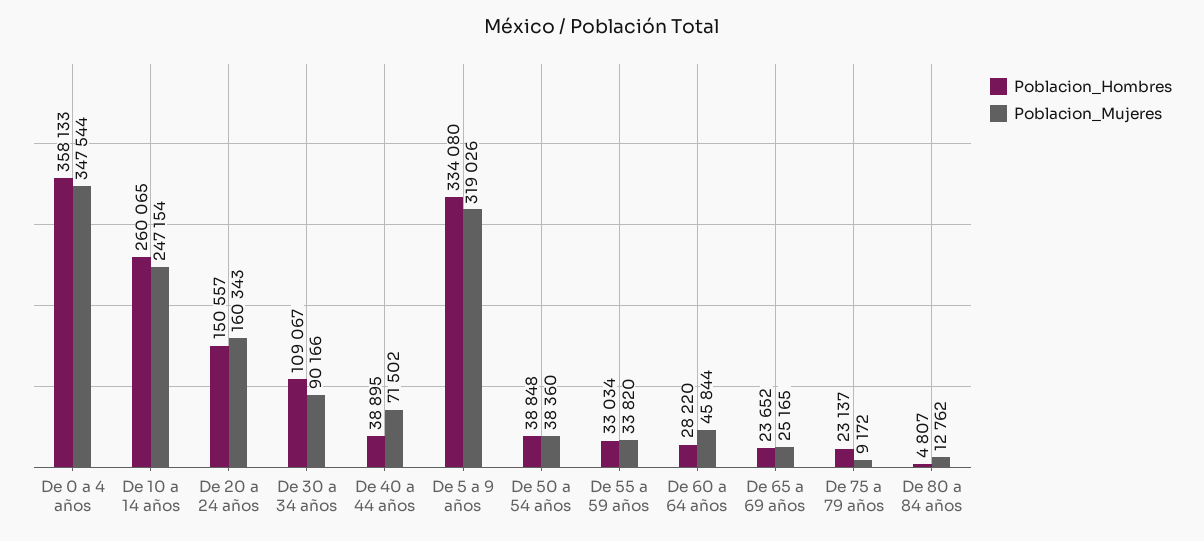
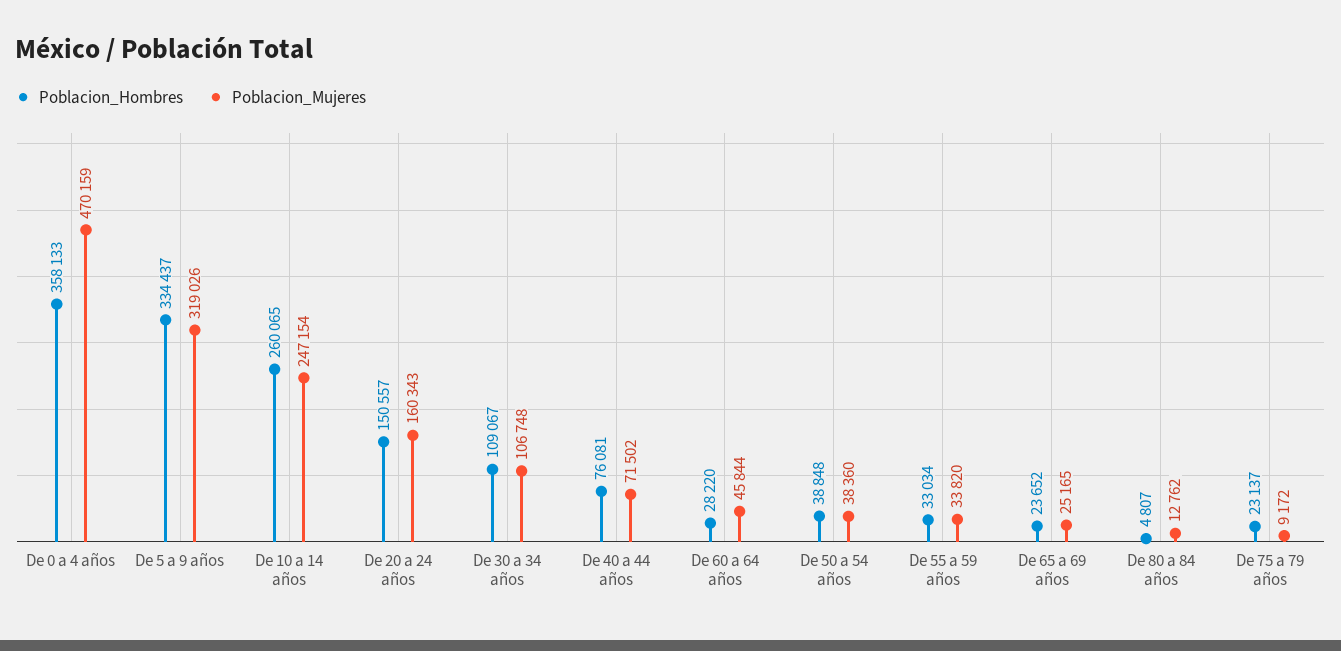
  {
    "Poblacion_Hombres": {
      "De 0 a 4 años": 358133,
      "De 10 a 14 años": 260065,
      "De 20 a 24 años": 150557,
      "De 30 a 34 años": 109067,
-     "De 40 a 44 años": 38895,
+     "De 40 a 44 años": 76081,
-     "De 5 a 9 años": 334080,
+     "De 5 a 9 años": 334437,
      "De 50 a 54 años": 38848,
      "De 55 a 59 años": 33034,
      "De 60 a 64 años": 28220,
      "De 65 a 69 años": 23652,
      "De 75 a 79 años": 23137,
      "De 80 a 84 años": 4807
    },
    "Poblacion_Mujeres": {
-     "De 0 a 4 años": 347544,
+     "De 0 a 4 años": 470159,
      "De 10 a 14 años": 247154,
      "De 20 a 24 años": 160343,
-     "De 30 a 34 años": 90166,
+     "De 30 a 34 años": 106748,
      "De 40 a 44 años": 71502,
      "De 5 a 9 años": 319026,
      "De 50 a 54 años": 38360,
      "De 55 a 59 años": 33820,
      "De 60 a 64 años": 45844,
      "De 65 a 69 años": 25165,
      "De 75 a 79 años": 9172,
      "De 80 a 84 años": 12762
    }
  }

